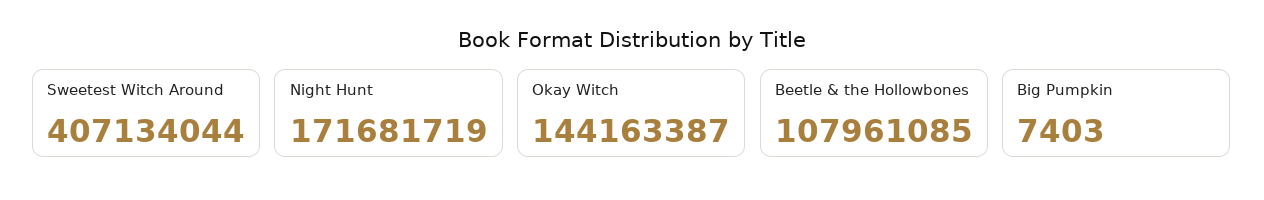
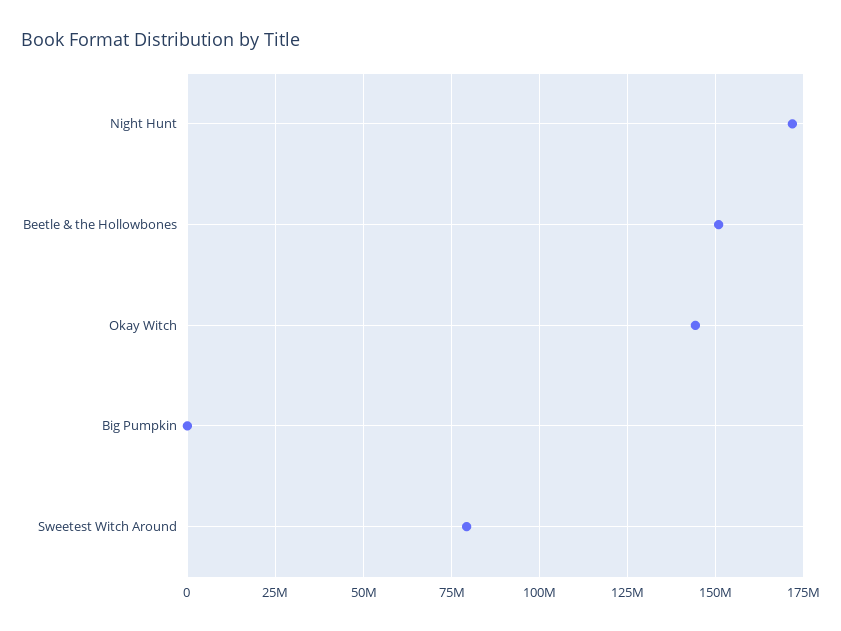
  {
-   "Sweetest Witch Around": 407134044,
+   "Sweetest Witch Around": 80000000,
    "Night Hunt": 171681719,
    "Okay Witch": 144163387,
-   "Beetle & the Hollowbones": 107961085,
+   "Beetle & the Hollowbones": 150000000,
    "Big Pumpkin": 7403
  }

